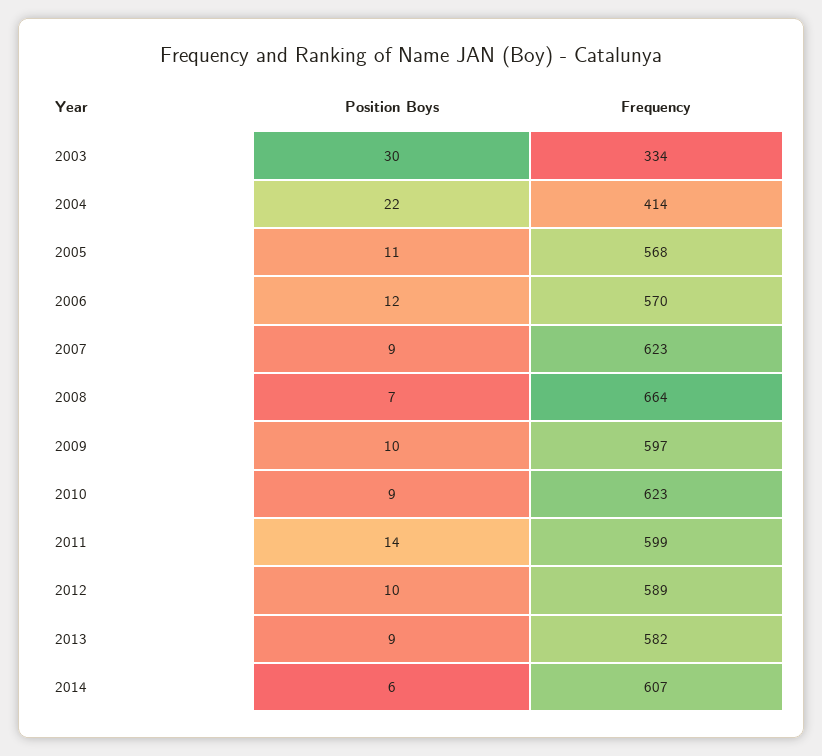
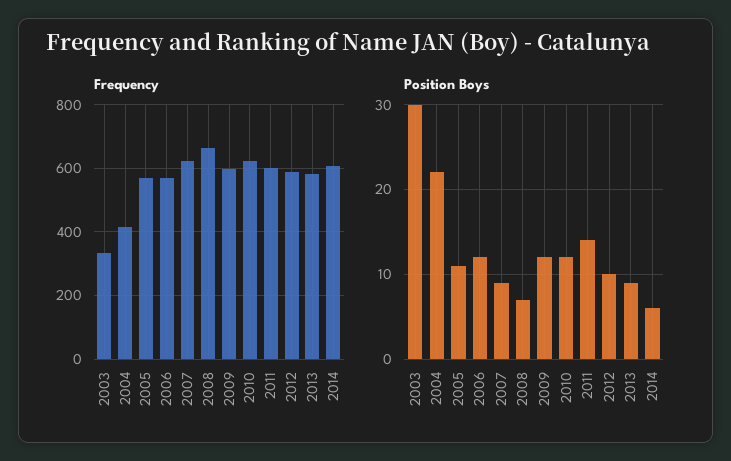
  {
    "Position Boys": {
      "2003": 30,
      "2004": 22,
      "2005": 11,
      "2006": 12,
      "2007": 9,
      "2008": 7,
-     "2009": 10,
+     "2009": 12,
-     "2010": 9,
+     "2010": 12,
      "2011": 14,
      "2012": 10,
      "2013": 9,
      "2014": 6
    },
    "Frequency": {
      "2003": 334,
      "2004": 414,
      "2005": 568,
      "2006": 570,
      "2007": 623,
      "2008": 664,
      "2009": 597,
      "2010": 623,
      "2011": 599,
      "2012": 589,
      "2013": 582,
      "2014": 607
    }
  }

